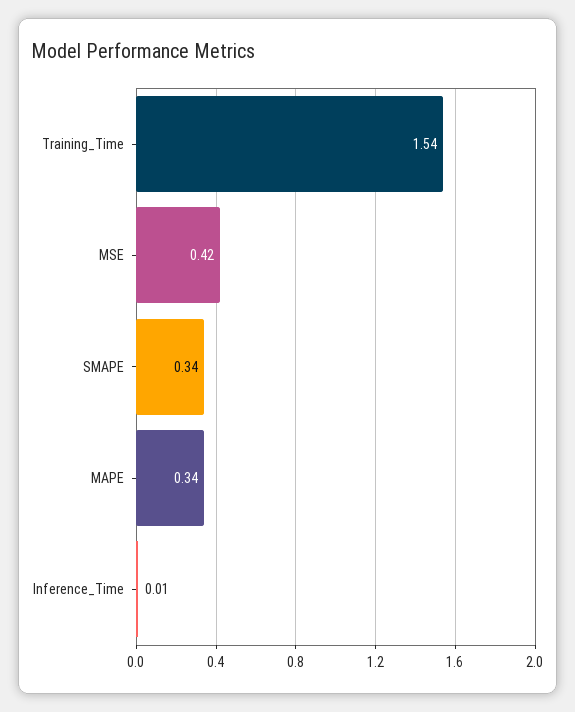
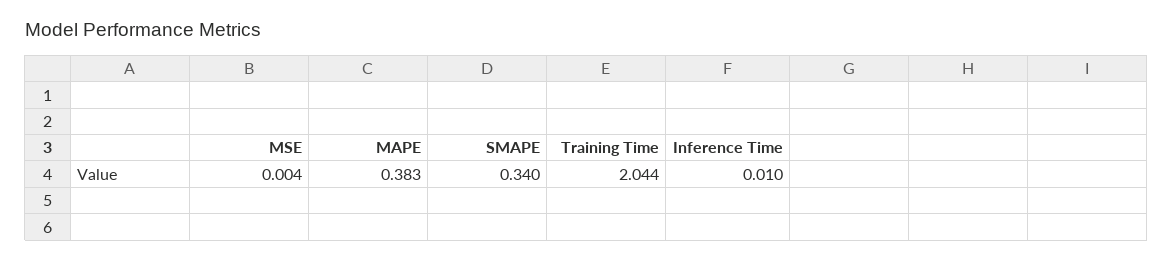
  {
-   "Training_Time": 1.54,
+   "Training_Time": 2.044,
-   "MSE": 0.42,
+   "MSE": 0.004,
    "SMAPE": 0.34,
-   "MAPE": 0.34,
+   "MAPE": 0.383,
    "Inference_Time": 0.01
  }

